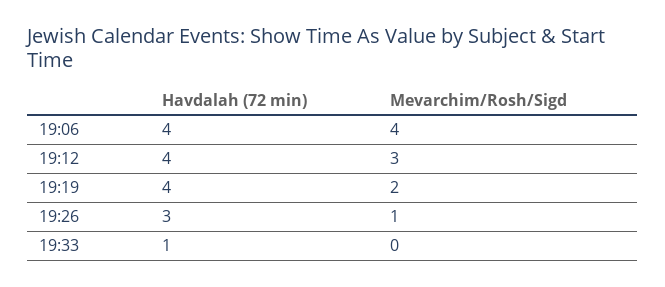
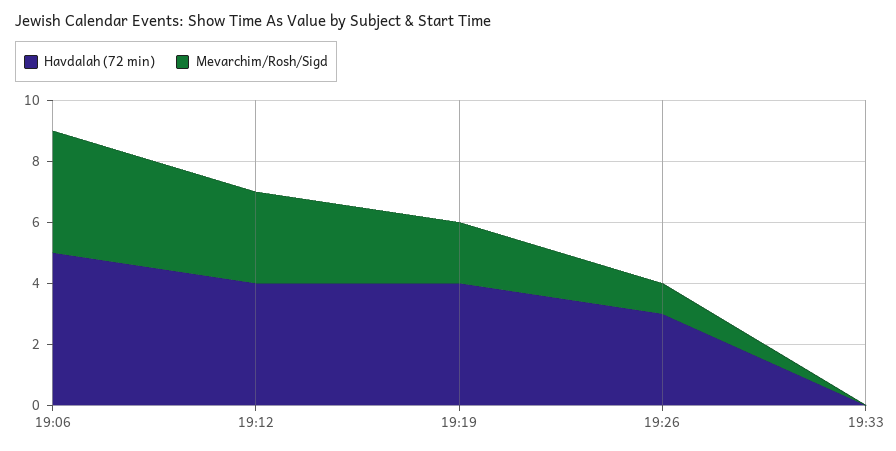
  {
    "Havdalah (72 min)": {
-     "19:06": 4,
+     "19:06": 5,
      "19:12": 4,
      "19:19": 4,
      "19:26": 3,
-     "19:33": 1
+     "19:33": 0
    },
    "Mevarchim/Rosh/Sigd": {
      "19:06": 4,
      "19:12": 3,
      "19:19": 2,
      "19:26": 1,
      "19:33": 0
    }
  }

